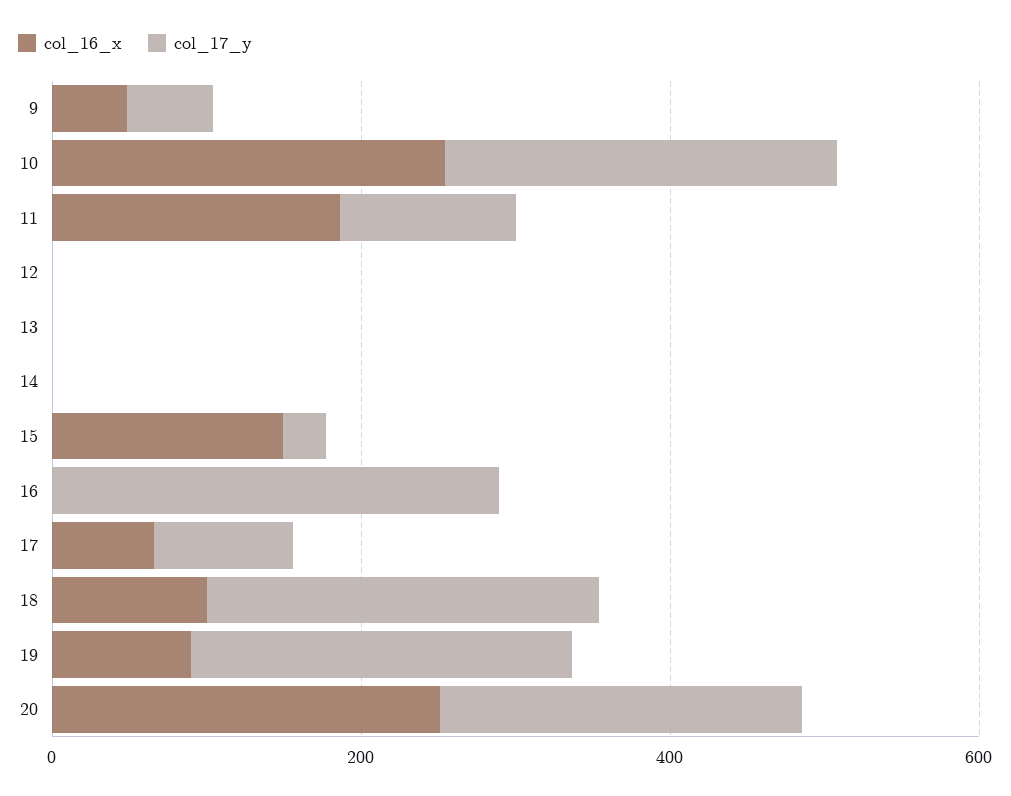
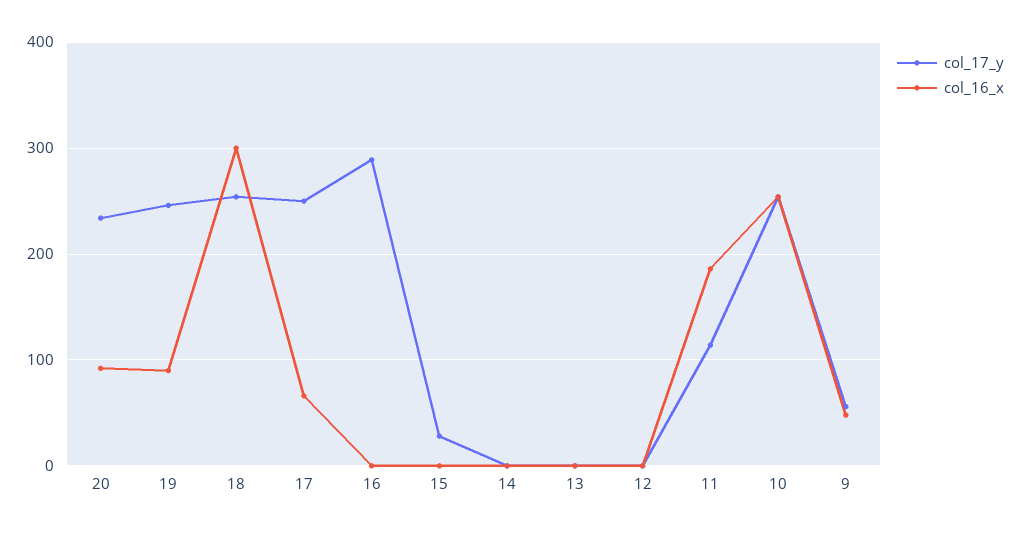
  {
    "col_16_x": {
      "9": 50,
      "10": 250,
      "11": 190,
      "12": 0,
      "13": 0,
      "14": 0,
-     "15": 150,
+     "15": 0,
      "16": 0,
      "17": 70,
-     "18": 100,
+     "18": 300,
      "19": 90,
-     "20": 250
+     "20": 90
    },
    "col_17_y": {
      "9": 60,
      "10": 250,
      "11": 110,
      "12": 0,
      "13": 0,
      "14": 0,
      "15": 30,
      "16": 290,
-     "17": 100,
+     "17": 250,
      "18": 250,
      "19": 250,
      "20": 230
    }
  }

